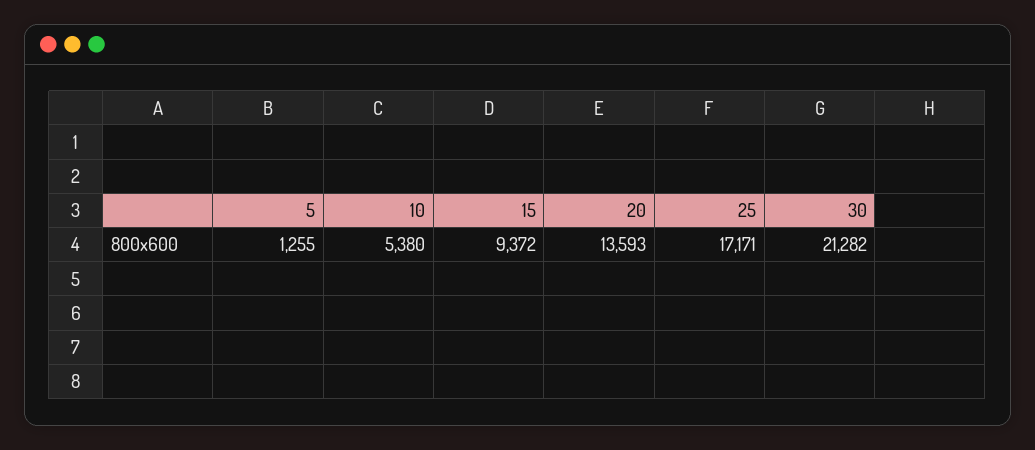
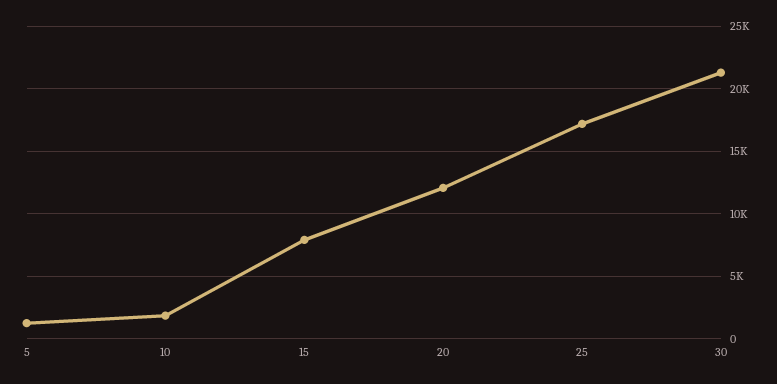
  {
    "5": 1255,
-   "10": 5380,
+   "10": 2000,
-   "15": 9372,
+   "15": 8000,
-   "20": 13593,
+   "20": 12000,
    "25": 17171,
    "30": 21282
  }

